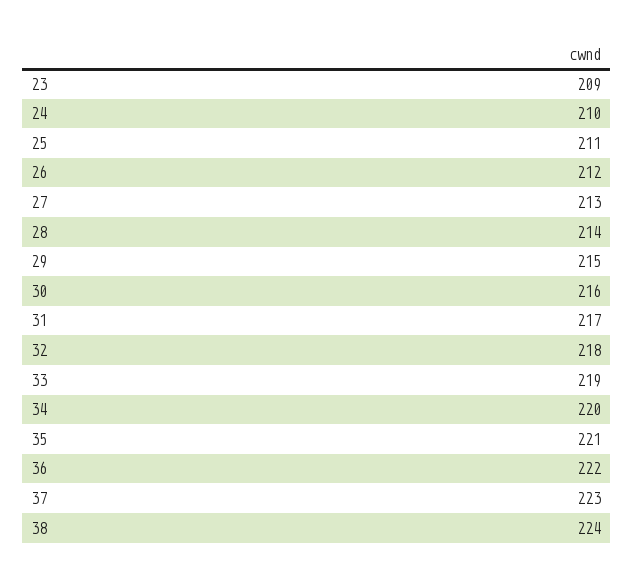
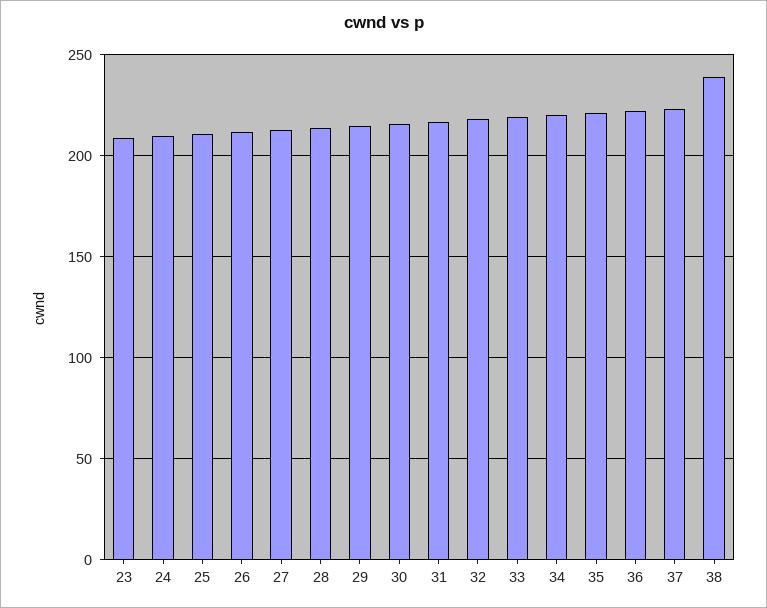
  {
    "23": 209,
    "24": 210,
    "25": 211,
    "26": 212,
    "27": 213,
    "28": 214,
    "29": 215,
    "30": 216,
    "31": 217,
    "32": 218,
    "33": 219,
    "34": 220,
    "35": 221,
    "36": 222,
    "37": 223,
-   "38": 224
+   "38": 240
  }

